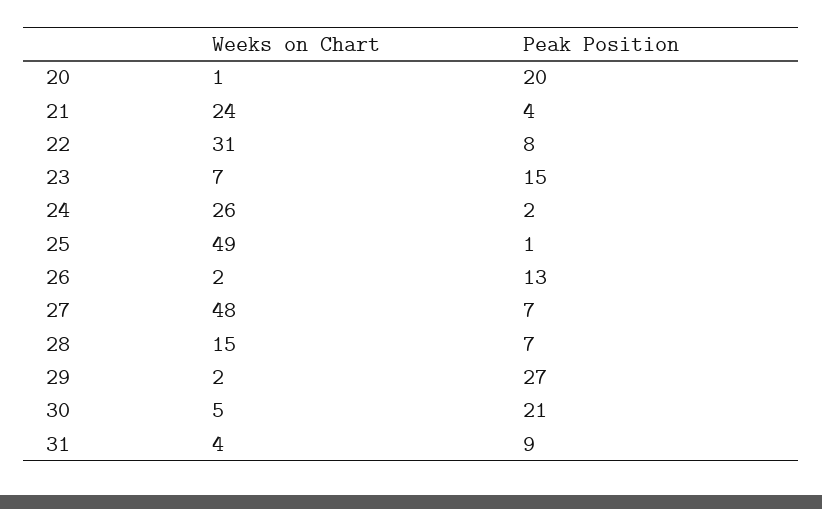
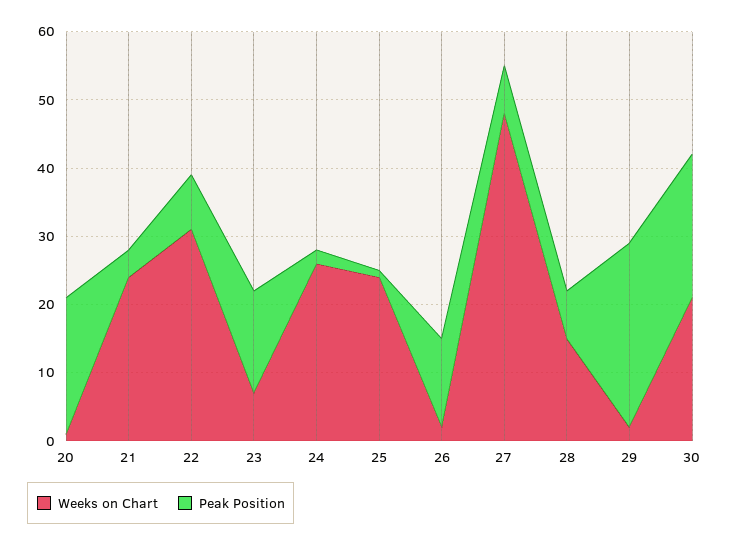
  {
    "Weeks on Chart": {
      "20": 1,
      "21": 24,
      "22": 31,
      "23": 7,
      "24": 26,
-     "25": 49,
+     "25": 25,
      "26": 2,
      "27": 48,
      "28": 15,
      "29": 2,
-     "30": 5,
+     "30": 20
-     "31": 4
    },
    "Peak Position": {
      "20": 20,
      "21": 4,
      "22": 8,
      "23": 15,
      "24": 2,
      "25": 1,
      "26": 13,
      "27": 7,
      "28": 7,
      "29": 27,
-     "30": 21,
+     "30": 21
-     "31": 9
    }
  }

